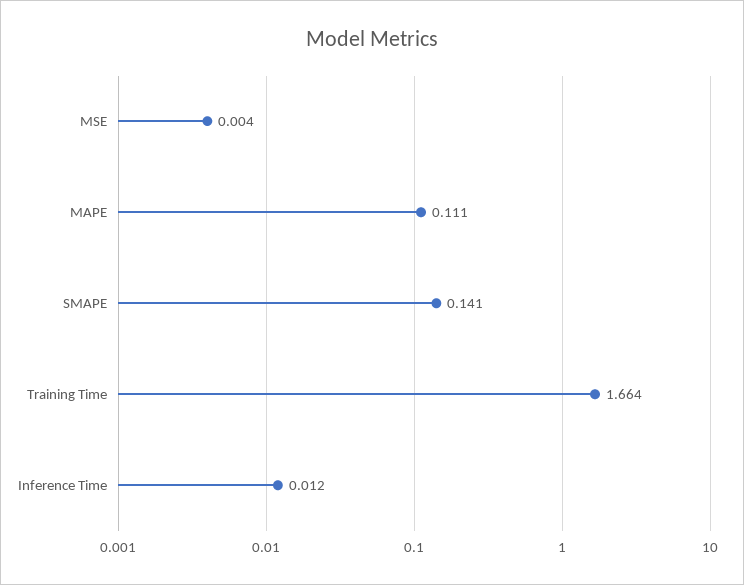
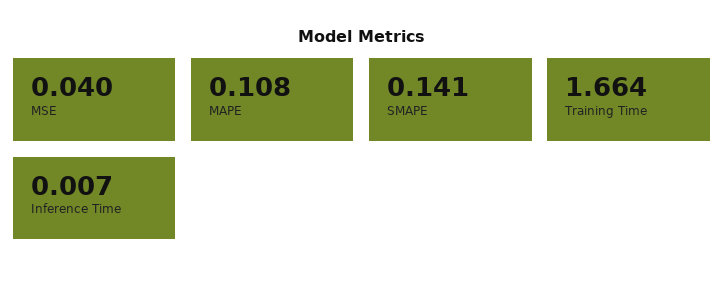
  {
-   "MSE": 0.004,
+   "MSE": 0.04,
-   "MAPE": 0.111,
+   "MAPE": 0.108,
    "SMAPE": 0.141,
    "Training Time": 1.664,
-   "Inference Time": 0.012
+   "Inference Time": 0.007
  }

